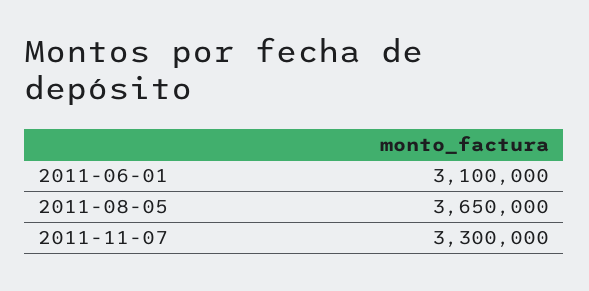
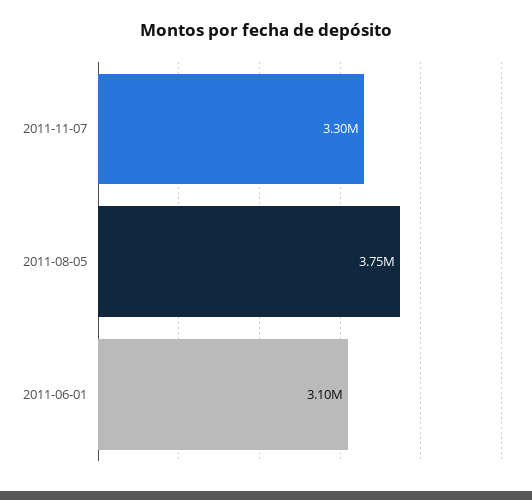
  {
    "2011-06-01": 3100000,
-   "2011-08-05": 3650000,
+   "2011-08-05": 3750000,
    "2011-11-07": 3300000
  }

